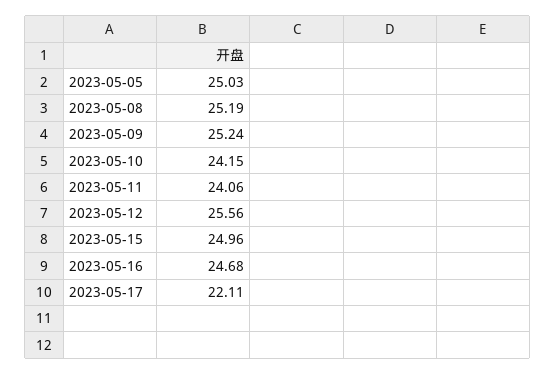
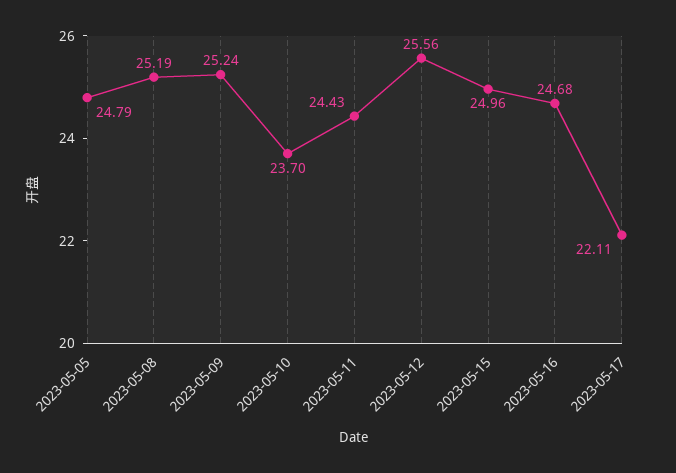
  {
-   "2023-05-05": 25.03,
+   "2023-05-05": 24.79,
    "2023-05-08": 25.19,
    "2023-05-09": 25.24,
-   "2023-05-10": 24.15,
+   "2023-05-10": 23.7,
-   "2023-05-11": 24.06,
+   "2023-05-11": 24.43,
    "2023-05-12": 25.56,
    "2023-05-15": 24.96,
    "2023-05-16": 24.68,
    "2023-05-17": 22.11
  }

